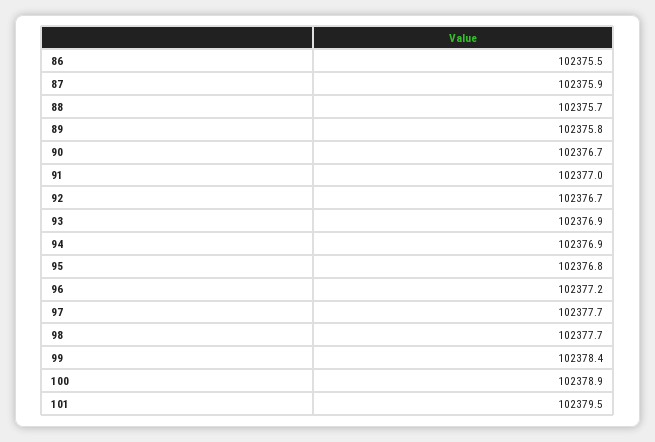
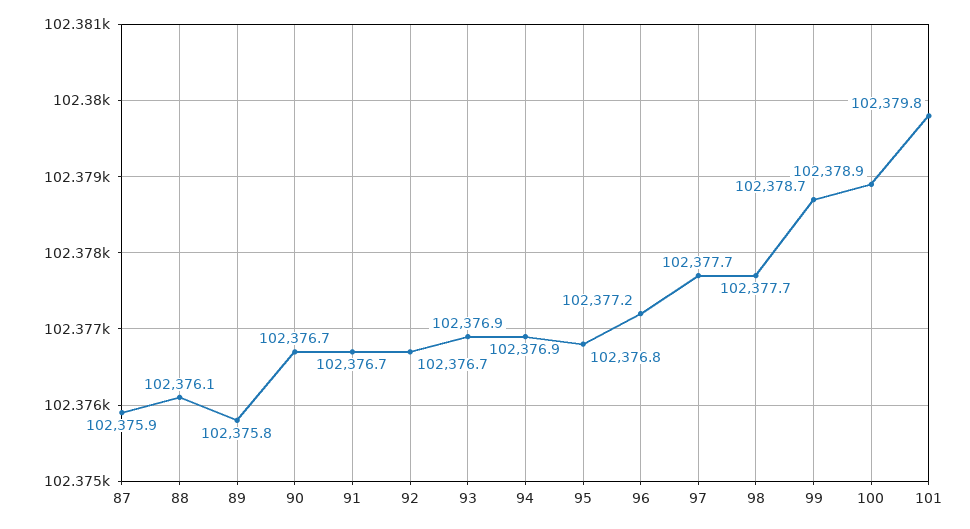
  {
-   "86": 102375.5,
    "87": 102375.9,
-   "88": 102375.7,
+   "88": 102376.1,
    "89": 102375.8,
    "90": 102376.7,
-   "91": 102377,
+   "91": 102376.7,
    "92": 102376.7,
    "93": 102376.9,
    "94": 102376.9,
    "95": 102376.8,
    "96": 102377.2,
    "97": 102377.7,
    "98": 102377.7,
-   "99": 102378.4,
+   "99": 102378.7,
    "100": 102378.9,
-   "101": 102379.5
+   "101": 102379.8
  }

